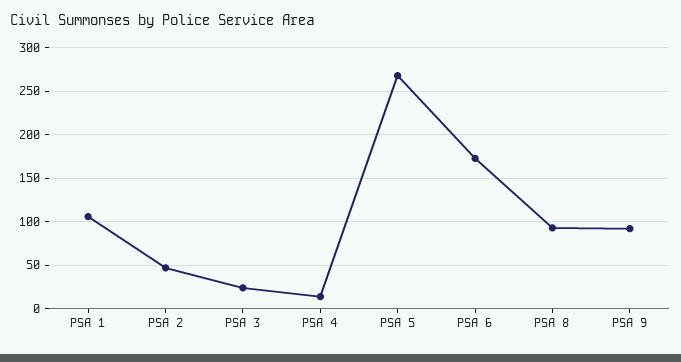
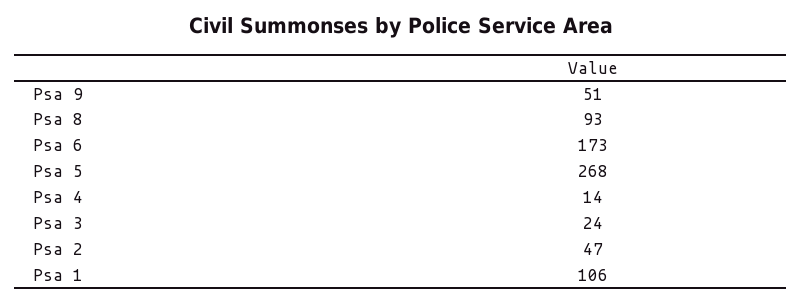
  {
    "PSA 1": 106,
    "PSA 2": 47,
    "PSA 3": 24,
    "PSA 4": 14,
    "PSA 5": 268,
    "PSA 6": 173,
    "PSA 8": 93,
-   "PSA 9": 90
+   "PSA 9": 51
  }

